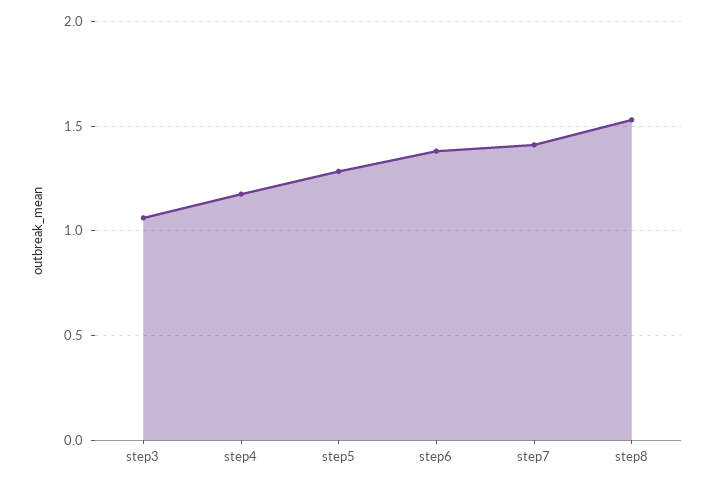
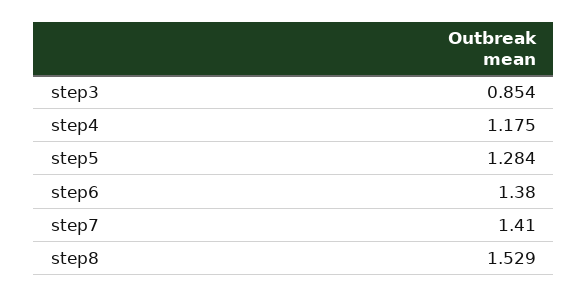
  {
-   "step3": 1.05,
+   "step3": 0.854,
    "step4": 1.175,
    "step5": 1.284,
    "step6": 1.38,
    "step7": 1.41,
    "step8": 1.529
  }

